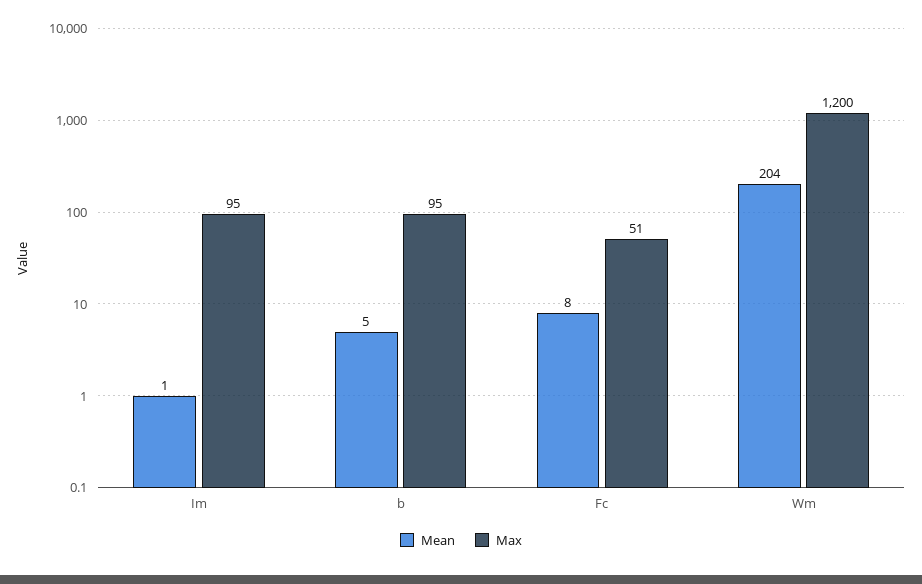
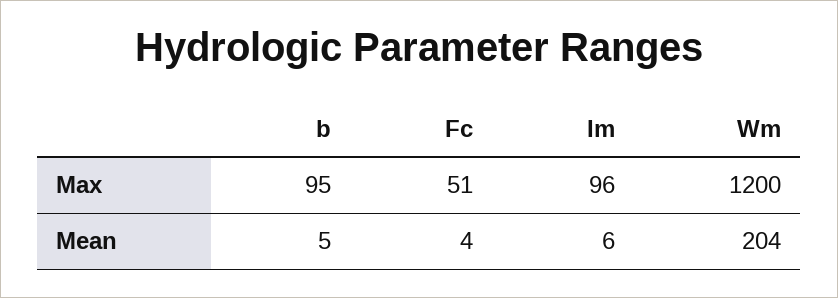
  {
    "Mean": {
-     "Im": 1,
+     "Im": 6,
      "b": 5,
-     "Fc": 8,
+     "Fc": 4,
      "Wm": 204
    },
    "Max": {
-     "Im": 95,
+     "Im": 96,
      "b": 95,
      "Fc": 51,
      "Wm": 1200
    }
  }

